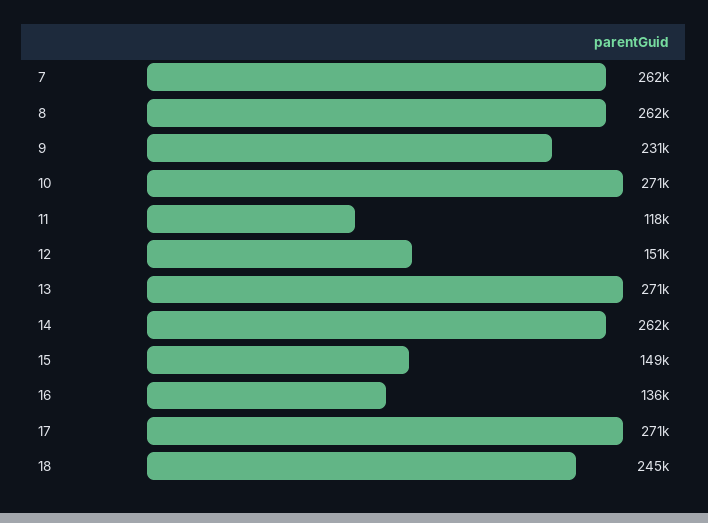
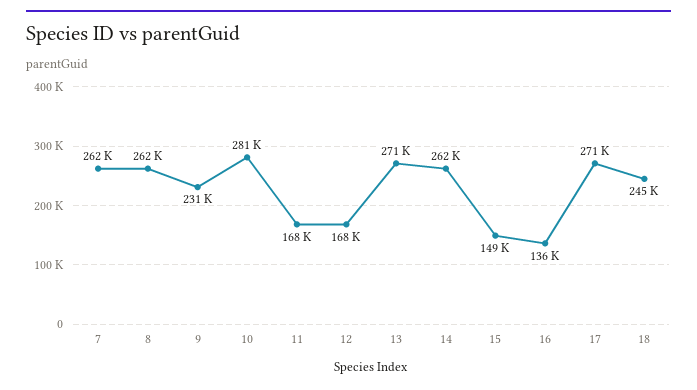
  {
    "7": 262000,
    "8": 262000,
    "9": 231000,
-   "10": 271000,
+   "10": 281000,
-   "11": 118000,
+   "11": 168000,
-   "12": 151000,
+   "12": 168000,
    "13": 271000,
    "14": 262000,
    "15": 149000,
    "16": 136000,
    "17": 271000,
    "18": 245000
  }

